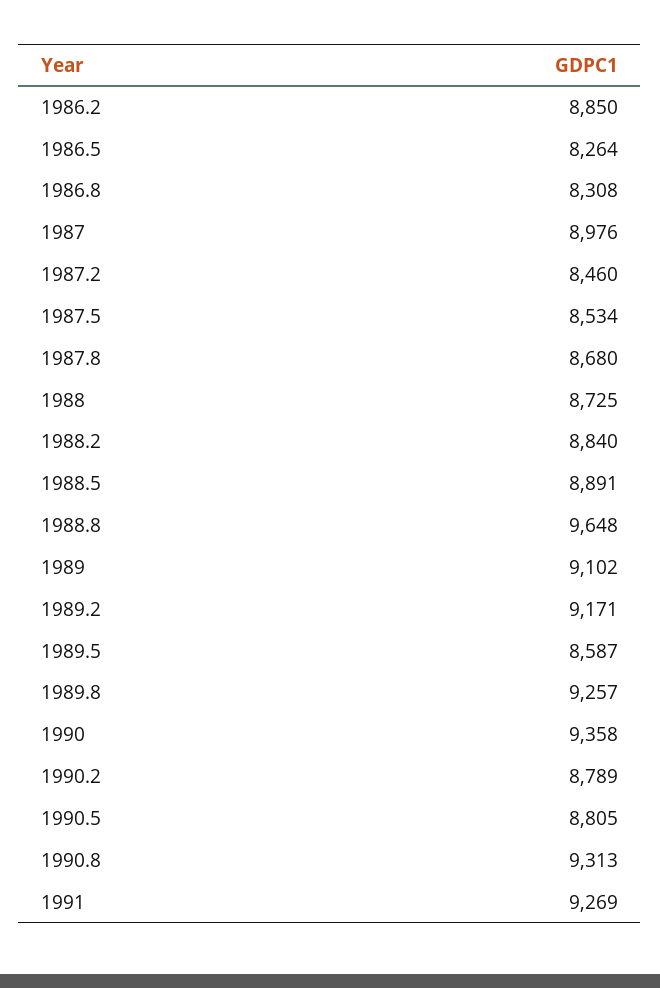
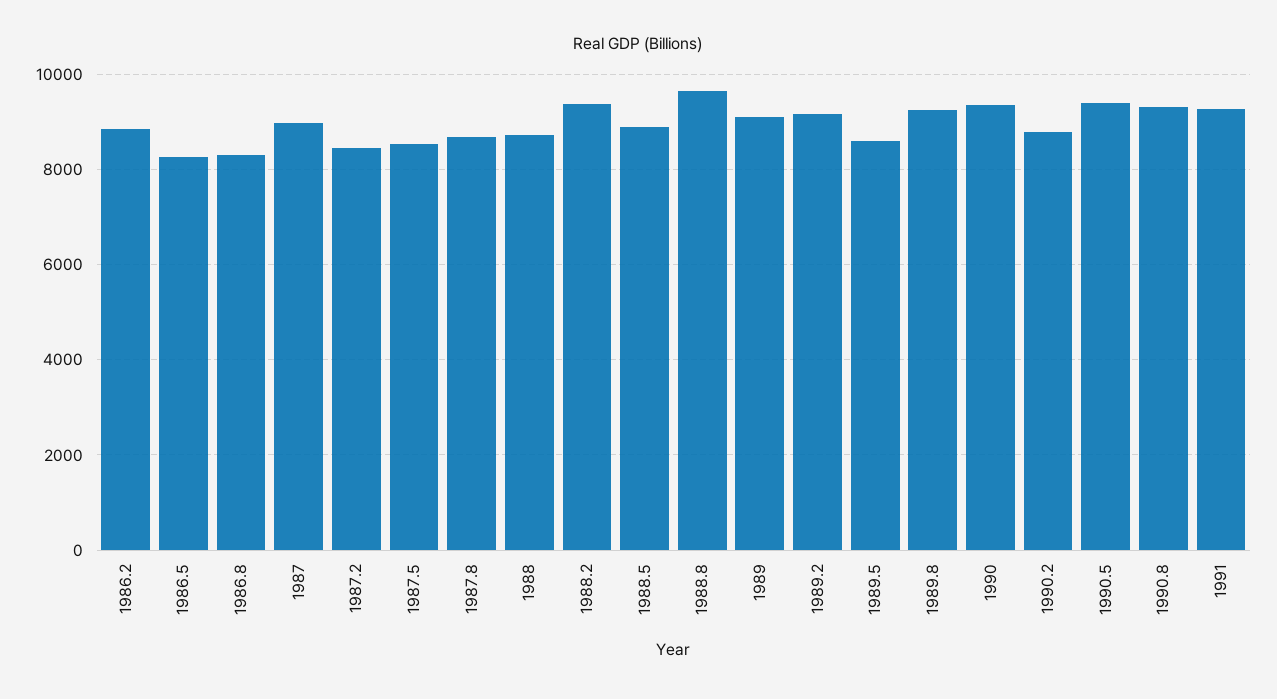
  {
    "1986.2": 8850,
    "1986.5": 8264,
    "1986.8": 8308,
    "1987": 8976,
    "1987.2": 8460,
    "1987.5": 8534,
    "1987.8": 8680,
    "1988": 8725,
-   "1988.2": 8840,
+   "1988.2": 9400,
    "1988.5": 8891,
    "1988.8": 9648,
    "1989": 9102,
    "1989.2": 9171,
    "1989.5": 8587,
    "1989.8": 9257,
    "1990": 9358,
    "1990.2": 8789,
-   "1990.5": 8805,
+   "1990.5": 9400,
    "1990.8": 9313,
    "1991": 9269
  }

